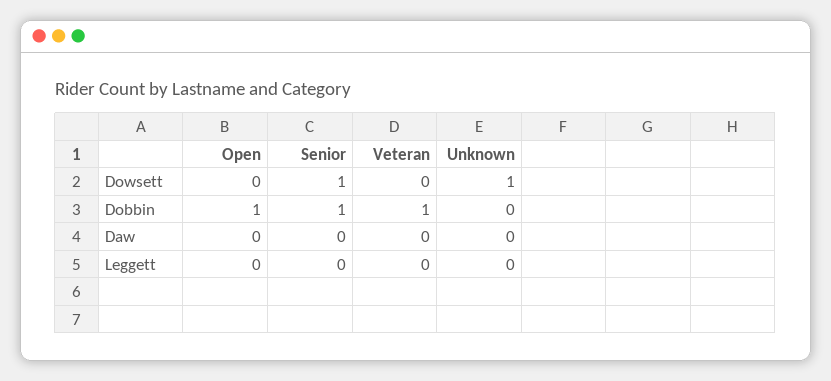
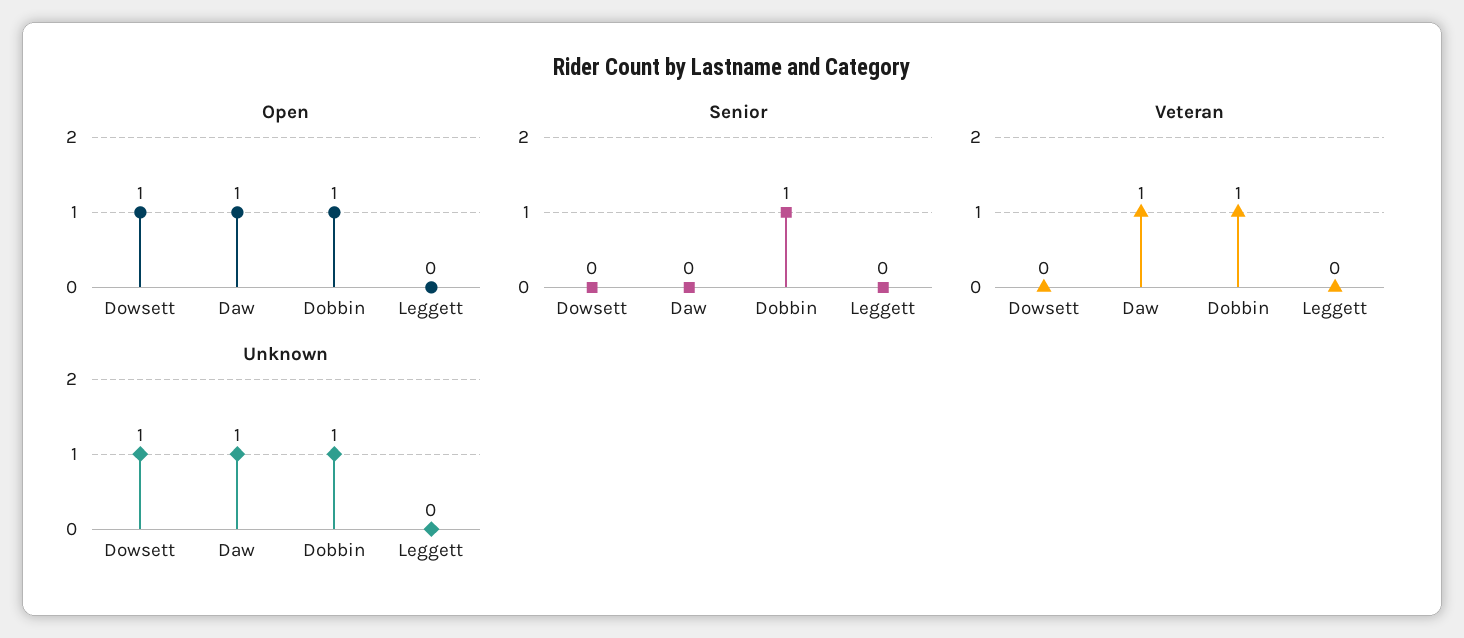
  {
    "Open": {
-     "Dowsett": 0,
+     "Dowsett": 1,
      "Dobbin": 1,
-     "Daw": 0,
+     "Daw": 1,
      "Leggett": 0
    },
    "Senior": {
-     "Dowsett": 1,
+     "Dowsett": 0,
      "Dobbin": 1,
      "Daw": 0,
      "Leggett": 0
    },
    "Veteran": {
      "Dowsett": 0,
      "Dobbin": 1,
-     "Daw": 0,
+     "Daw": 1,
      "Leggett": 0
    },
    "Unknown": {
      "Dowsett": 1,
-     "Dobbin": 0,
+     "Dobbin": 1,
-     "Daw": 0,
+     "Daw": 1,
      "Leggett": 0
    }
  }

